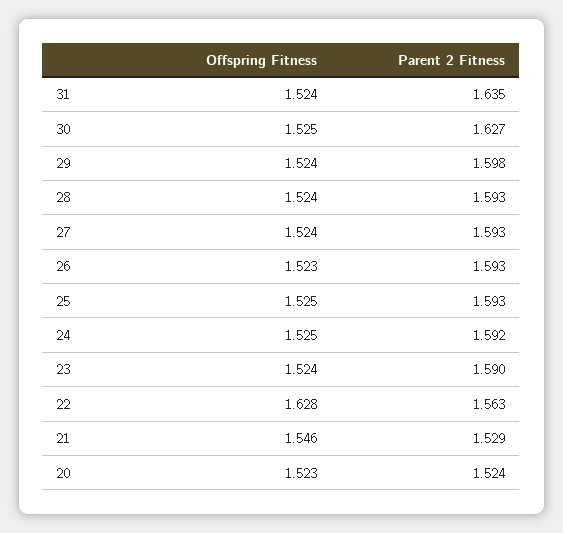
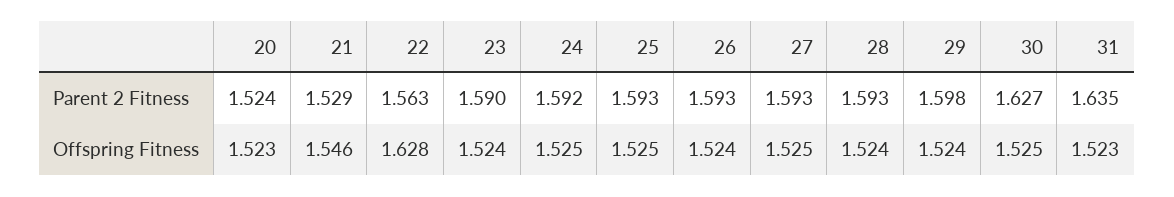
  {
    "Offspring Fitness": {
-     "31": 1.524,
+     "31": 1.523,
      "30": 1.525,
      "29": 1.524,
      "28": 1.524,
-     "27": 1.524,
+     "27": 1.525,
-     "26": 1.523,
+     "26": 1.524,
      "25": 1.525,
      "24": 1.525,
      "23": 1.524,
      "22": 1.628,
      "21": 1.546,
      "20": 1.523
    },
    "Parent 2 Fitness": {
      "31": 1.635,
      "30": 1.627,
      "29": 1.598,
      "28": 1.593,
      "27": 1.593,
      "26": 1.593,
      "25": 1.593,
      "24": 1.592,
      "23": 1.59,
      "22": 1.563,
      "21": 1.529,
      "20": 1.524
    }
  }

